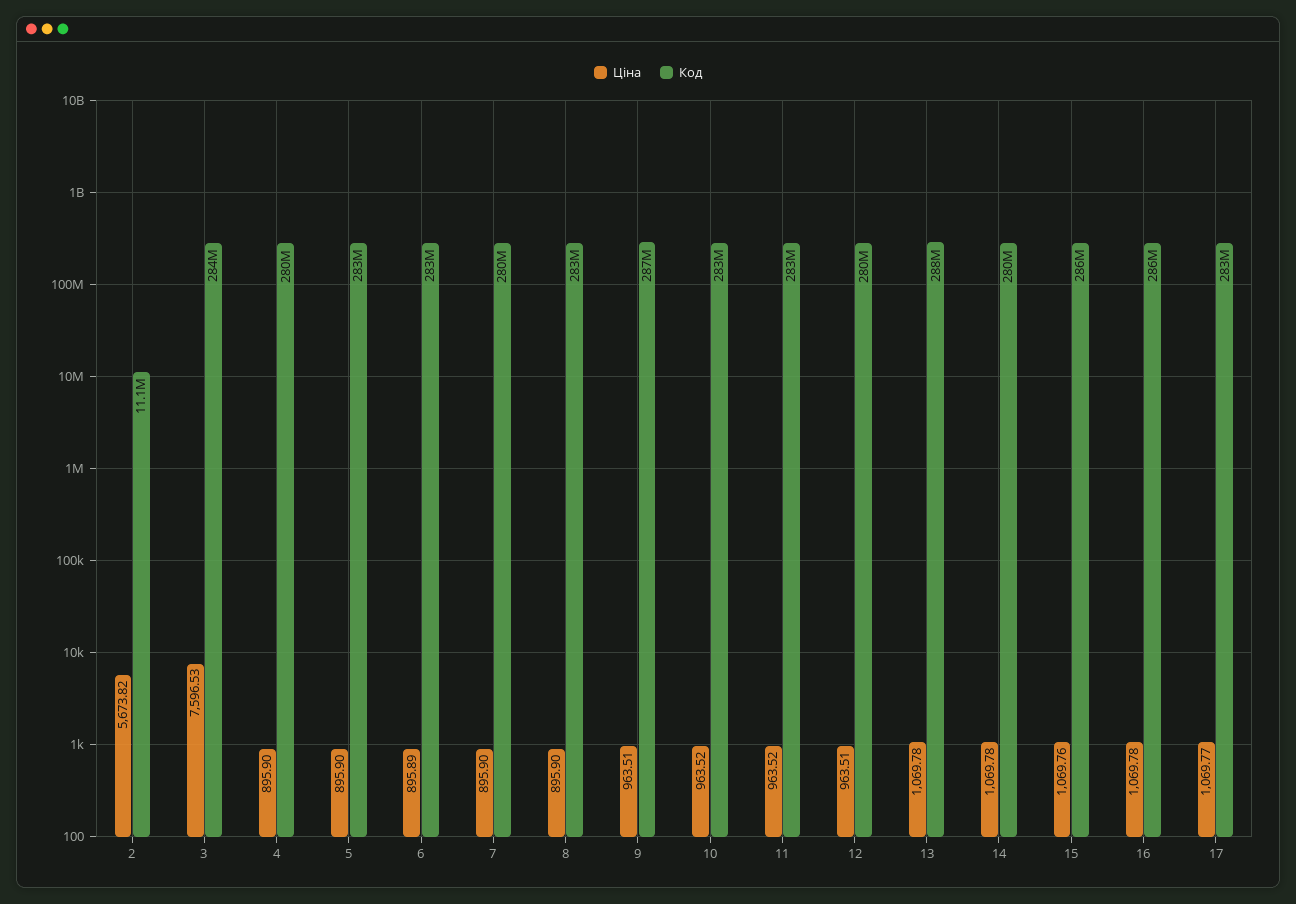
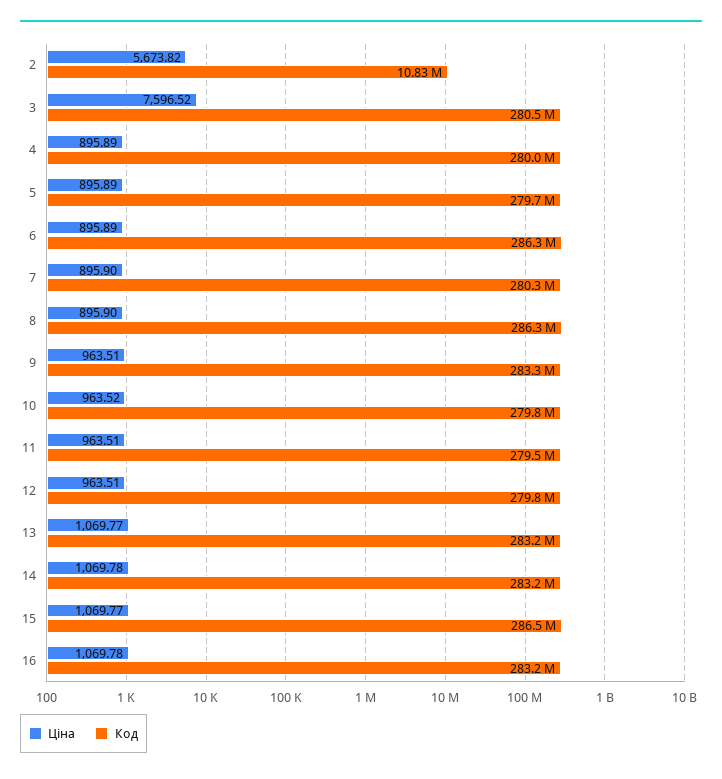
  {
    "Ціна": {
      "2": 5673.82,
-     "3": 7596.53,
+     "3": 7596.52,
-     "4": 895.9,
+     "4": 895.89,
-     "5": 895.9,
+     "5": 895.89,
      "6": 895.89,
      "7": 895.9,
      "8": 895.9,
      "9": 963.51,
      "10": 963.52,
-     "11": 963.52,
+     "11": 963.51,
      "12": 963.51,
-     "13": 1069.78,
+     "13": 1069.77,
      "14": 1069.78,
-     "15": 1069.76,
+     "15": 1069.77,
-     "16": 1069.78,
+     "16": 1069.78
-     "17": 1069.77
    },
    "Код": {
-     "2": 11100000,
+     "2": 10830000,
-     "3": 284000000,
+     "3": 280500000,
      "4": 280000000,
-     "5": 283000000,
+     "5": 279700000,
-     "6": 283000000,
+     "6": 286300000,
      "7": 280300000,
-     "8": 283000000,
+     "8": 286300000,
-     "9": 287000000,
+     "9": 283300000,
-     "10": 283000000,
+     "10": 279800000,
-     "11": 283000000,
+     "11": 279500000,
      "12": 279800000,
-     "13": 288000000,
+     "13": 283200000,
-     "14": 280000000,
+     "14": 283200000,
      "15": 286500000,
-     "16": 286000000,
+     "16": 283200000
-     "17": 283000000
    }
  }

